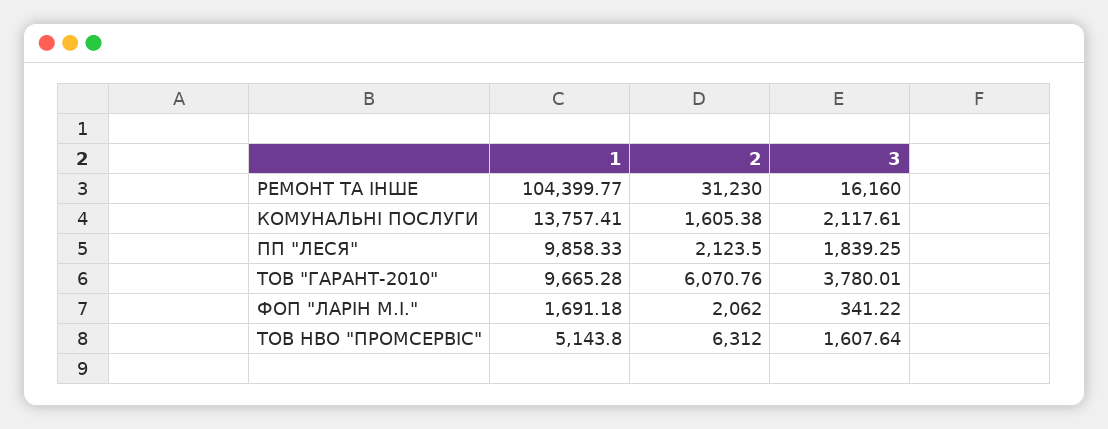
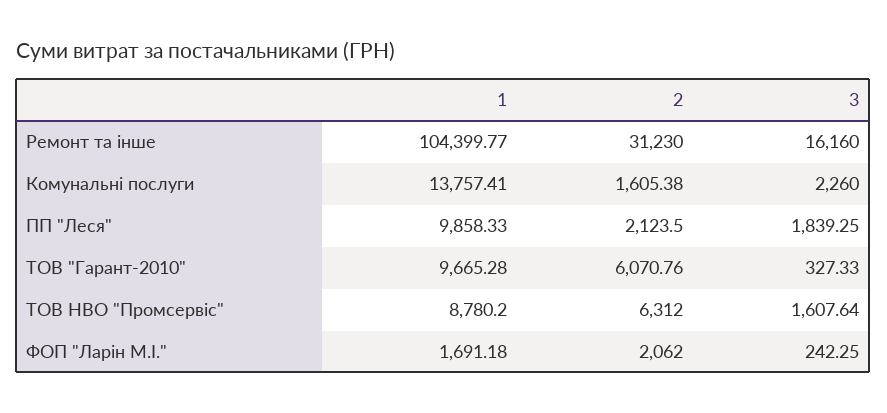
  {
    "1": {
      "РЕМОНТ ТА ІНШЕ": 104399.77,
      "КОМУНАЛЬНІ ПОСЛУГИ": 13757.41,
      "ПП \"ЛЕСЯ\"": 9858.33,
      "ТОВ \"ГАРАНТ-2010\"": 9665.28,
      "ФОП \"ЛАРІН М.І.\"": 1691.18,
-     "ТОВ НВО \"ПРОМСЕРВІС\"": 5143.8
+     "ТОВ НВО \"ПРОМСЕРВІС\"": 8780.2
    },
    "2": {
      "РЕМОНТ ТА ІНШЕ": 31230,
      "КОМУНАЛЬНІ ПОСЛУГИ": 1605.38,
      "ПП \"ЛЕСЯ\"": 2123.5,
      "ТОВ \"ГАРАНТ-2010\"": 6070.76,
      "ФОП \"ЛАРІН М.І.\"": 2062,
      "ТОВ НВО \"ПРОМСЕРВІС\"": 6312
    },
    "3": {
      "РЕМОНТ ТА ІНШЕ": 16160,
-     "КОМУНАЛЬНІ ПОСЛУГИ": 2117.61,
+     "КОМУНАЛЬНІ ПОСЛУГИ": 2260,
      "ПП \"ЛЕСЯ\"": 1839.25,
-     "ТОВ \"ГАРАНТ-2010\"": 3780.01,
+     "ТОВ \"ГАРАНТ-2010\"": 327.33,
-     "ФОП \"ЛАРІН М.І.\"": 341.22,
+     "ФОП \"ЛАРІН М.І.\"": 242.25,
      "ТОВ НВО \"ПРОМСЕРВІС\"": 1607.64
    }
  }

